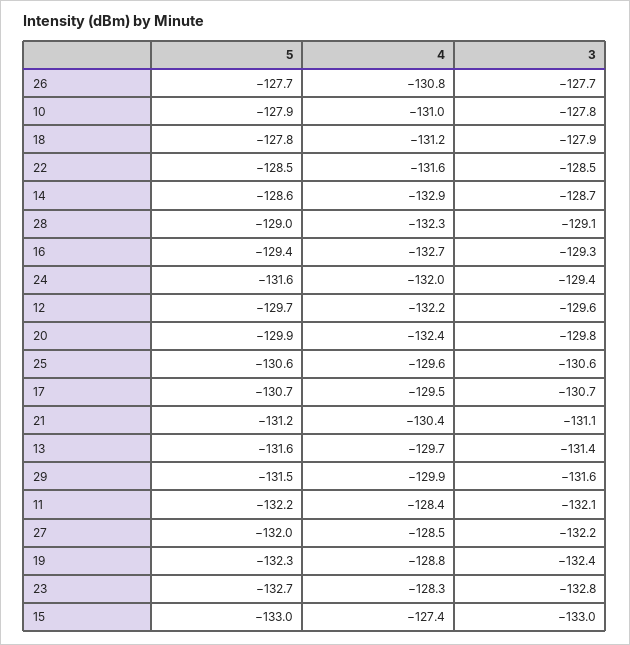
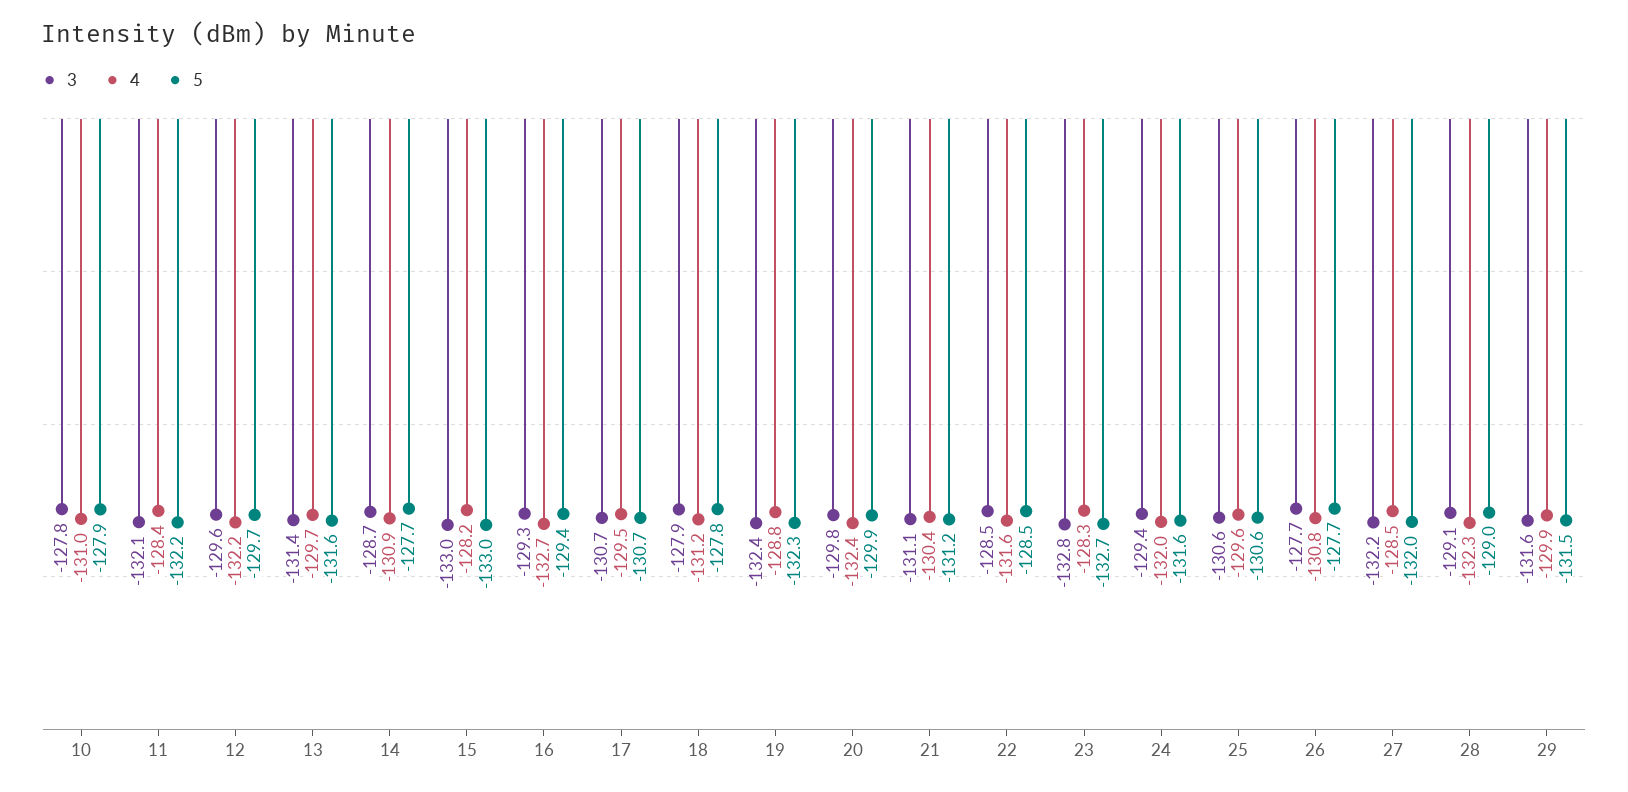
  {
    "5": {
      "26": -127.7,
      "10": -127.9,
      "18": -127.8,
      "22": -128.5,
-     "14": -128.6,
+     "14": -127.7,
      "28": -129,
      "16": -129.4,
      "24": -131.6,
      "12": -129.7,
      "20": -129.9,
      "25": -130.6,
      "17": -130.7,
      "21": -131.2,
      "13": -131.6,
      "29": -131.5,
      "11": -132.2,
      "27": -132,
      "19": -132.3,
      "23": -132.7,
      "15": -133
    },
    "4": {
      "26": -130.8,
      "10": -131,
      "18": -131.2,
      "22": -131.6,
-     "14": -132.9,
+     "14": -130.9,
      "28": -132.3,
      "16": -132.7,
      "24": -132,
      "12": -132.2,
      "20": -132.4,
      "25": -129.6,
      "17": -129.5,
      "21": -130.4,
      "13": -129.7,
      "29": -129.9,
      "11": -128.4,
      "27": -128.5,
      "19": -128.8,
      "23": -128.3,
-     "15": -127.4
+     "15": -128.2
    },
    "3": {
      "26": -127.7,
      "10": -127.8,
      "18": -127.9,
      "22": -128.5,
      "14": -128.7,
      "28": -129.1,
      "16": -129.3,
      "24": -129.4,
      "12": -129.6,
      "20": -129.8,
      "25": -130.6,
      "17": -130.7,
      "21": -131.1,
      "13": -131.4,
      "29": -131.6,
      "11": -132.1,
      "27": -132.2,
      "19": -132.4,
      "23": -132.8,
      "15": -133
    }
  }

